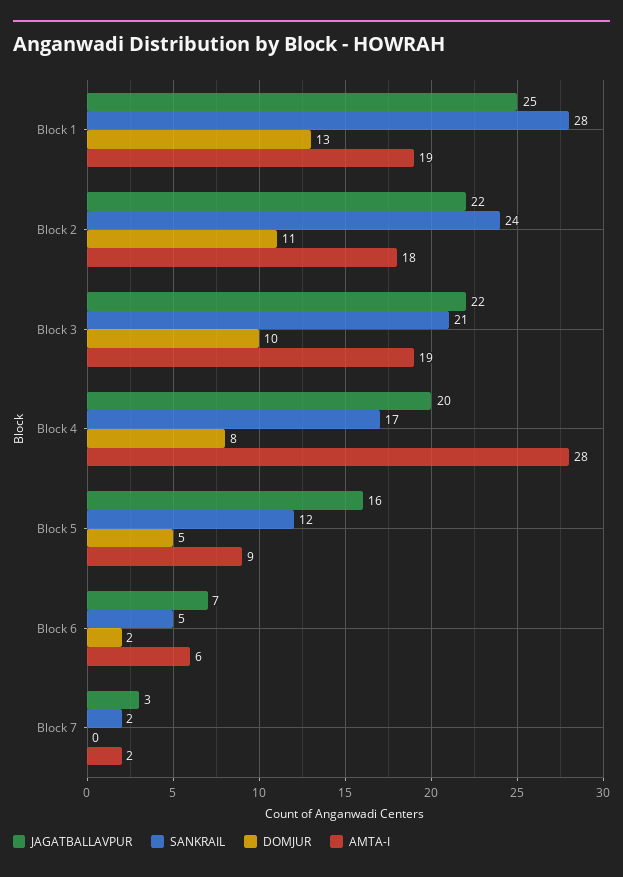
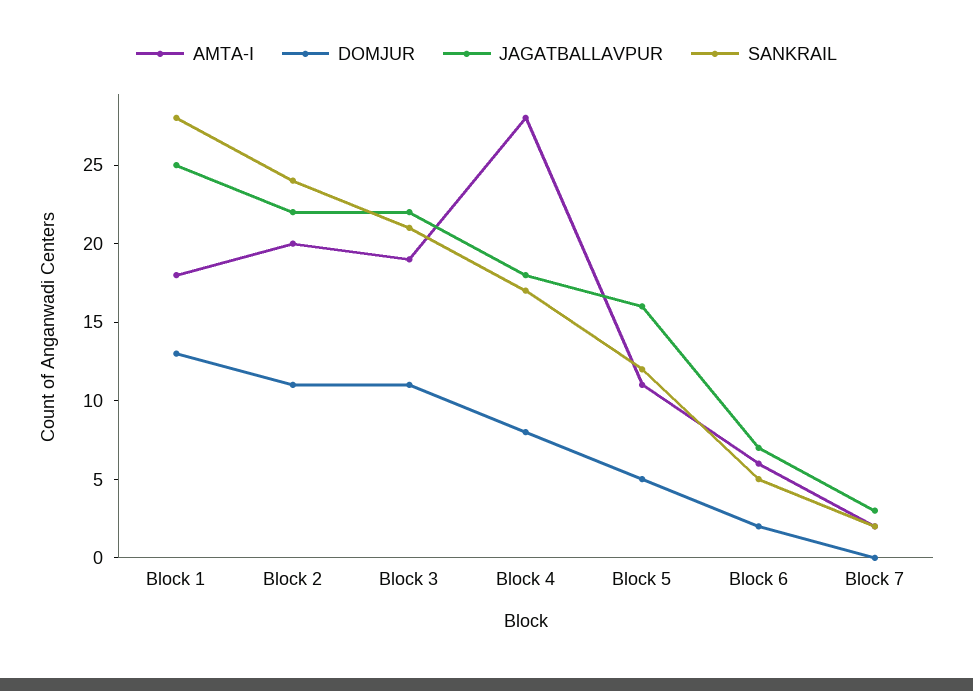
  {
    "JAGATBALLAVPUR": {
      "Block 1": 25,
      "Block 2": 22,
      "Block 3": 22,
-     "Block 4": 20,
+     "Block 4": 18,
      "Block 5": 16,
      "Block 6": 7,
      "Block 7": 3
    },
    "SANKRAIL": {
      "Block 1": 28,
      "Block 2": 24,
      "Block 3": 21,
      "Block 4": 17,
      "Block 5": 12,
      "Block 6": 5,
      "Block 7": 2
    },
    "DOMJUR": {
      "Block 1": 13,
      "Block 2": 11,
-     "Block 3": 10,
+     "Block 3": 11,
      "Block 4": 8,
      "Block 5": 5,
      "Block 6": 2,
      "Block 7": 0
    },
    "AMTA-I": {
-     "Block 1": 19,
+     "Block 1": 18,
-     "Block 2": 18,
+     "Block 2": 20,
      "Block 3": 19,
      "Block 4": 28,
-     "Block 5": 9,
+     "Block 5": 11,
      "Block 6": 6,
      "Block 7": 2
    }
  }

